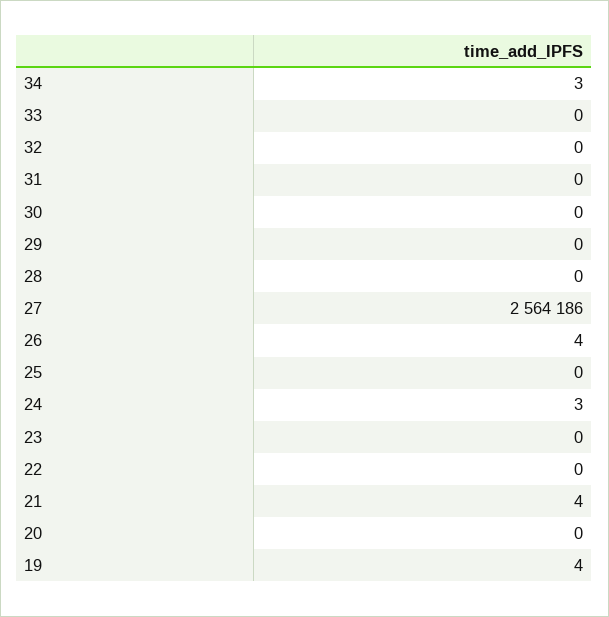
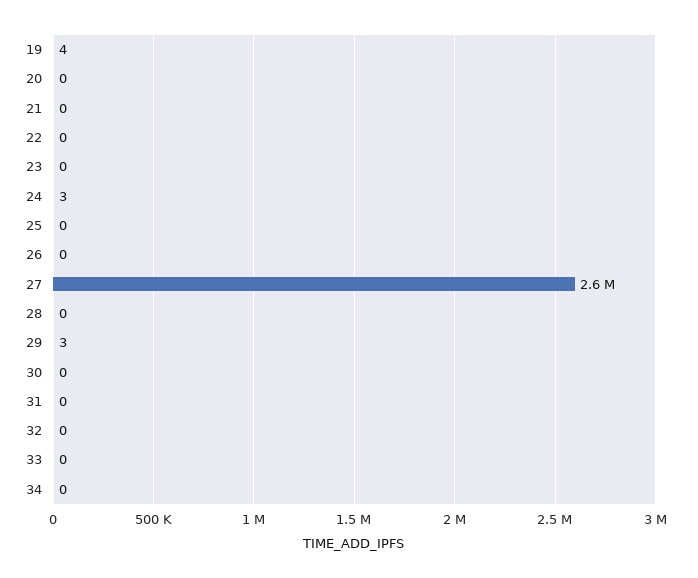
  {
-   "34": 3,
+   "34": 0,
    "33": 0,
    "32": 0,
    "31": 0,
    "30": 0,
-   "29": 0,
+   "29": 3,
    "28": 0,
    "27": 2564186,
-   "26": 4,
+   "26": 0,
    "25": 0,
    "24": 3,
    "23": 0,
    "22": 0,
-   "21": 4,
+   "21": 0,
    "20": 0,
    "19": 4
  }

